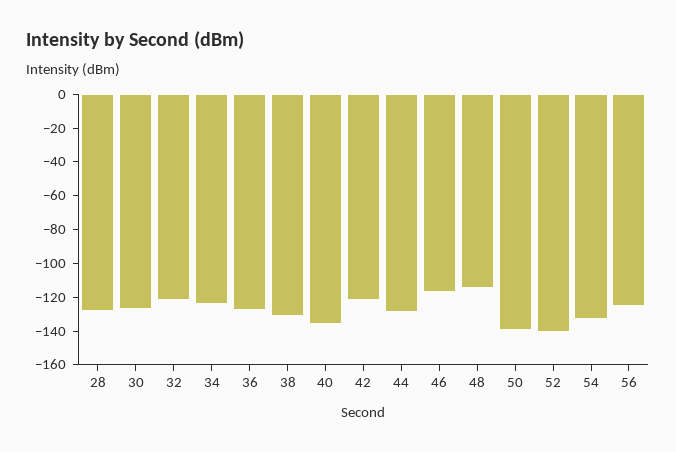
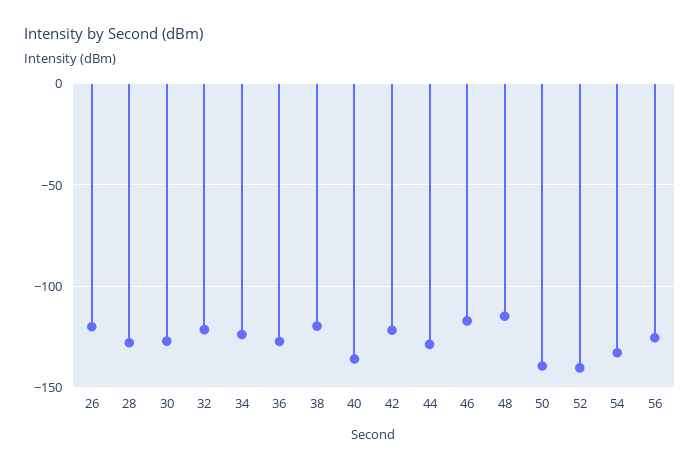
  {
    "28": -130,
    "30": -125,
    "32": -120,
    "34": -125,
    "36": -125,
-   "38": -130,
+   "38": -120,
    "40": -135,
    "42": -120,
    "44": -130,
    "46": -115,
    "48": -115,
    "50": -140,
    "52": -140,
    "54": -135,
-   "56": -125
+   "56": -125,
+   "26": -120
  }

